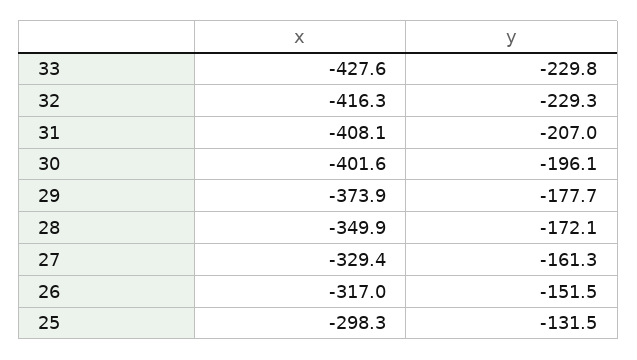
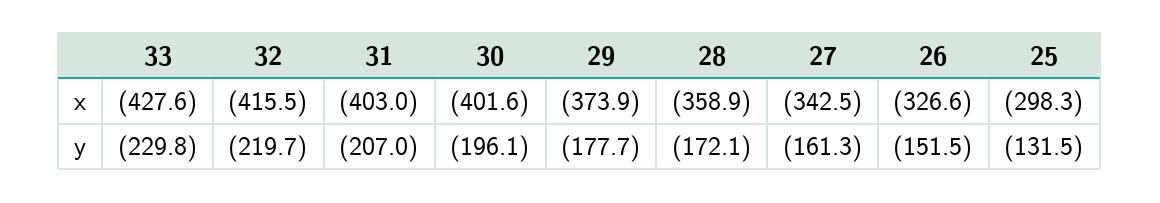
  {
    "x": {
      "33": -427.6,
-     "32": -416.3,
+     "32": -415.5,
-     "31": -408.1,
+     "31": -403,
      "30": -401.6,
      "29": -373.9,
-     "28": -349.9,
+     "28": -358.9,
-     "27": -329.4,
+     "27": -342.5,
-     "26": -317,
+     "26": -326.6,
      "25": -298.3
    },
    "y": {
      "33": -229.8,
-     "32": -229.3,
+     "32": -219.7,
      "31": -207,
      "30": -196.1,
      "29": -177.7,
      "28": -172.1,
      "27": -161.3,
      "26": -151.5,
      "25": -131.5
    }
  }

